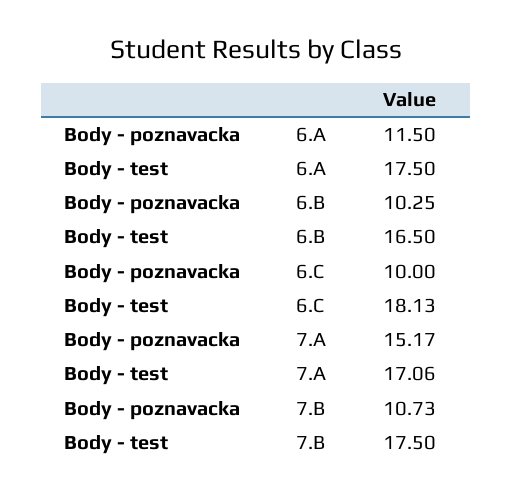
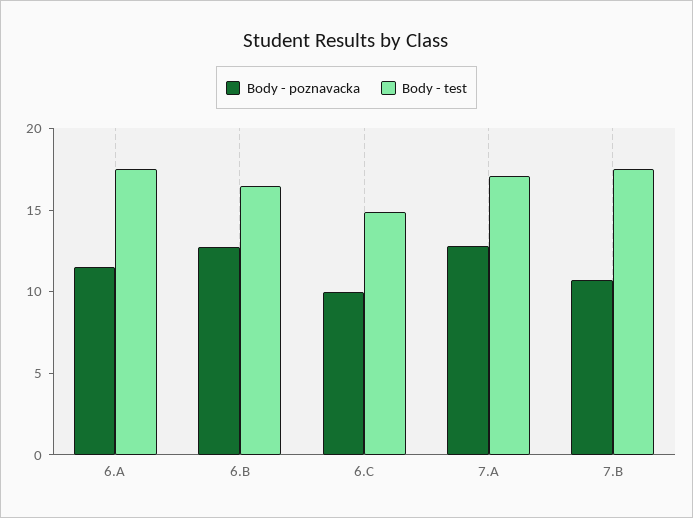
  {
    "Body - poznavacka": {
      "6.A": 11.5,
-     "6.B": 10.25,
+     "6.B": 13,
      "6.C": 10,
-     "7.A": 15.17,
+     "7.A": 13,
      "7.B": 10.73
    },
    "Body - test": {
      "6.A": 17.5,
      "6.B": 16.5,
-     "6.C": 18.13,
+     "6.C": 15,
      "7.A": 17.06,
      "7.B": 17.5
    }
  }

